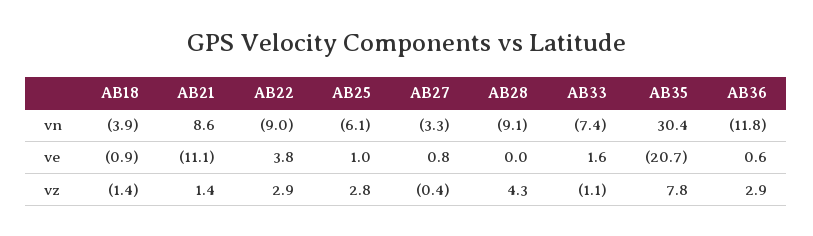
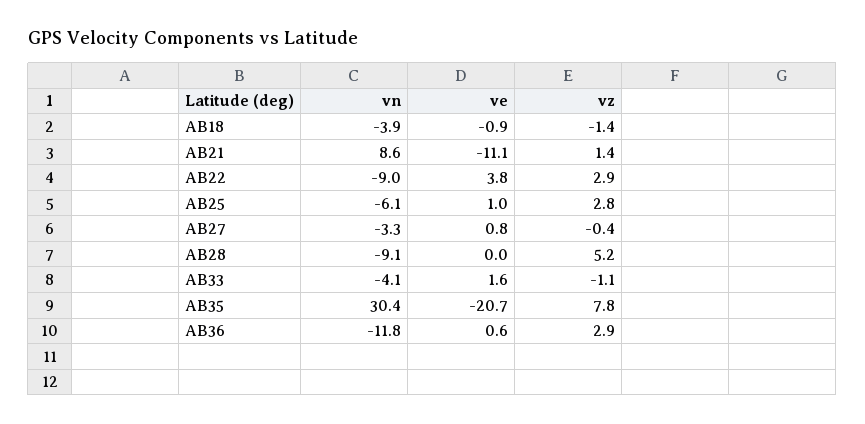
  {
    "AB18": {
      "vn": -3.9,
      "ve": -0.9,
      "vz": -1.4
    },
    "AB21": {
      "vn": 8.6,
      "ve": -11.1,
      "vz": 1.4
    },
    "AB22": {
      "vn": -9,
      "ve": 3.8,
      "vz": 2.9
    },
    "AB25": {
      "vn": -6.1,
      "ve": 1,
      "vz": 2.8
    },
    "AB27": {
      "vn": -3.3,
      "ve": 0.8,
      "vz": -0.4
    },
    "AB28": {
      "vn": -9.1,
      "ve": 0,
-     "vz": 4.3
+     "vz": 5.2
    },
    "AB33": {
-     "vn": -7.4,
+     "vn": -4.1,
      "ve": 1.6,
      "vz": -1.1
    },
    "AB35": {
      "vn": 30.4,
      "ve": -20.7,
      "vz": 7.8
    },
    "AB36": {
      "vn": -11.8,
      "ve": 0.6,
      "vz": 2.9
    }
  }

